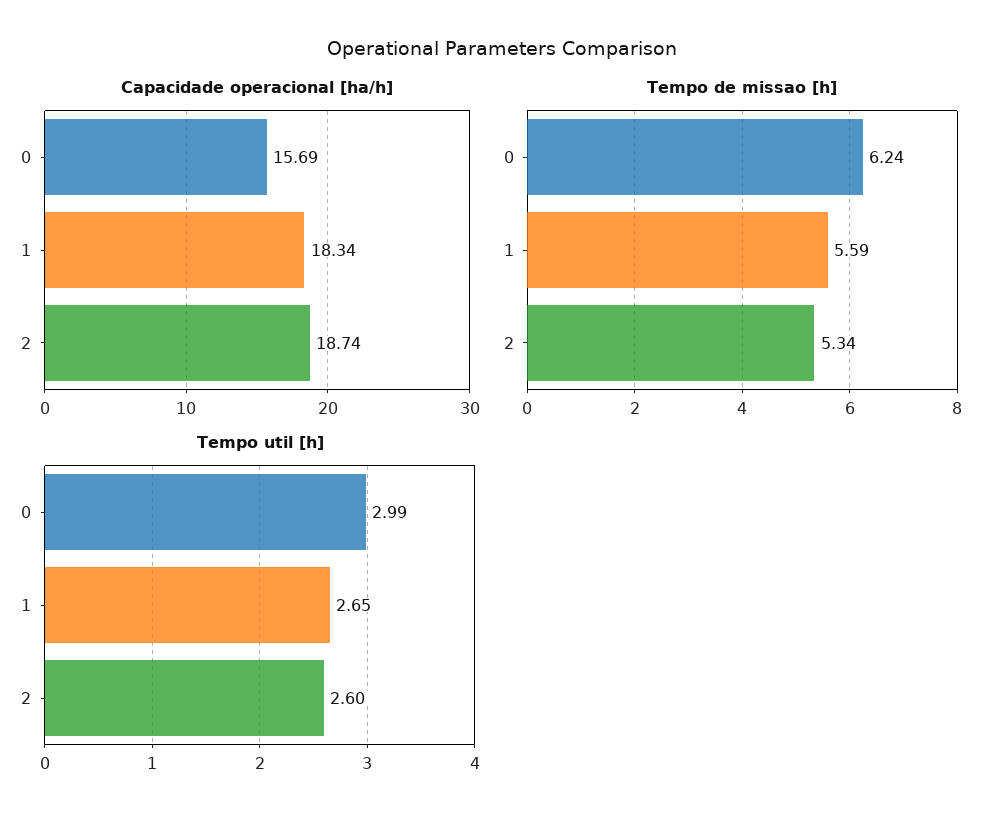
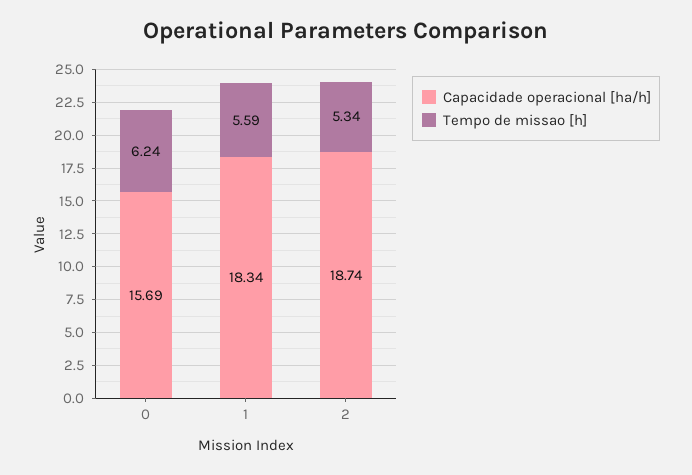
  {
    "Capacidade operacional [ha/h]": {
      "0": 15.69,
      "1": 18.34,
      "2": 18.74
    },
    "Tempo de missao [h]": {
      "0": 6.24,
      "1": 5.59,
      "2": 5.34
-   },
+   }
-   "Tempo util [h]": {
-     "0": 2.99,
-     "1": 2.65,
-     "2": 2.6
-   }
  }

